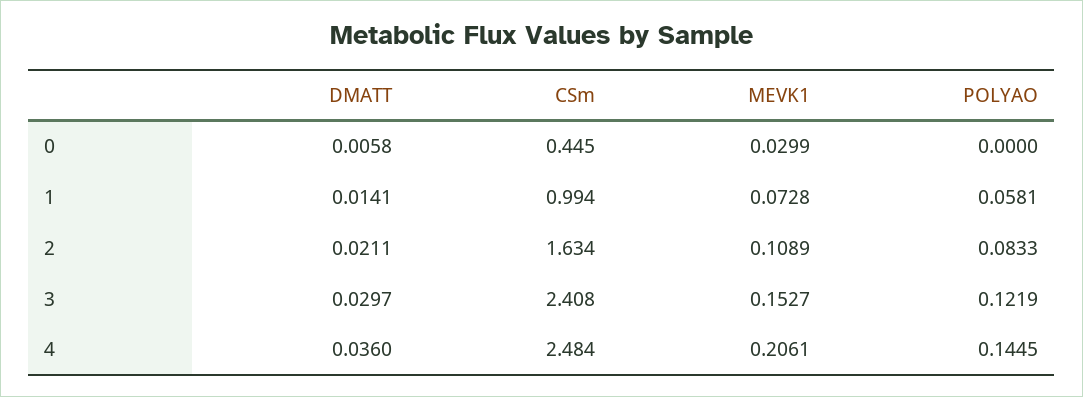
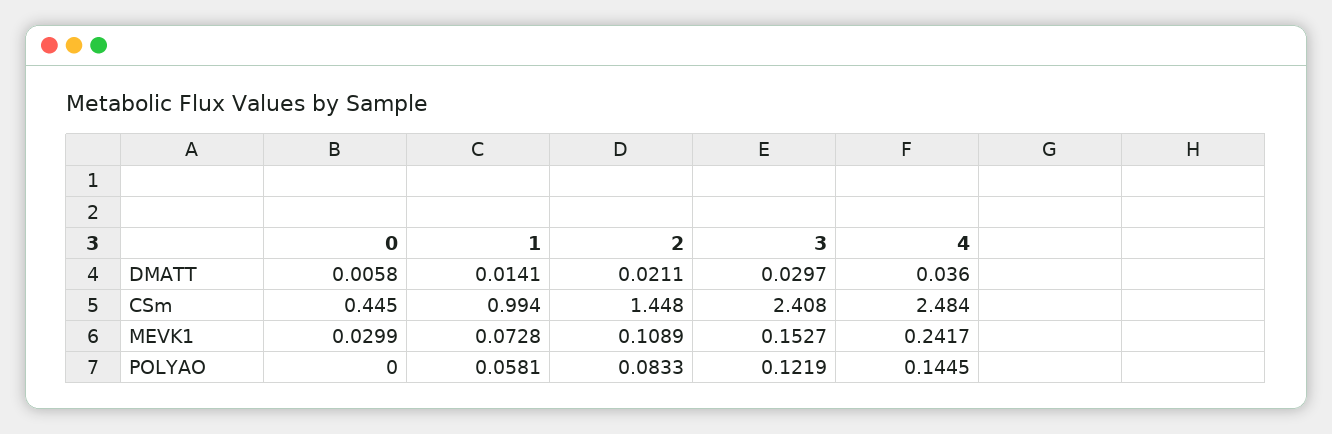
  {
    "DMATT": {
      "0": 0.0058,
      "1": 0.0141,
      "2": 0.0211,
      "3": 0.0297,
      "4": 0.036
    },
    "CSm": {
      "0": 0.445,
      "1": 0.994,
-     "2": 1.634,
+     "2": 1.448,
      "3": 2.408,
      "4": 2.484
    },
    "MEVK1": {
      "0": 0.0299,
      "1": 0.0728,
      "2": 0.1089,
      "3": 0.1527,
-     "4": 0.2061
+     "4": 0.2417
    },
    "POLYAO": {
      "0": 0,
      "1": 0.0581,
      "2": 0.0833,
      "3": 0.1219,
      "4": 0.1445
    }
  }

